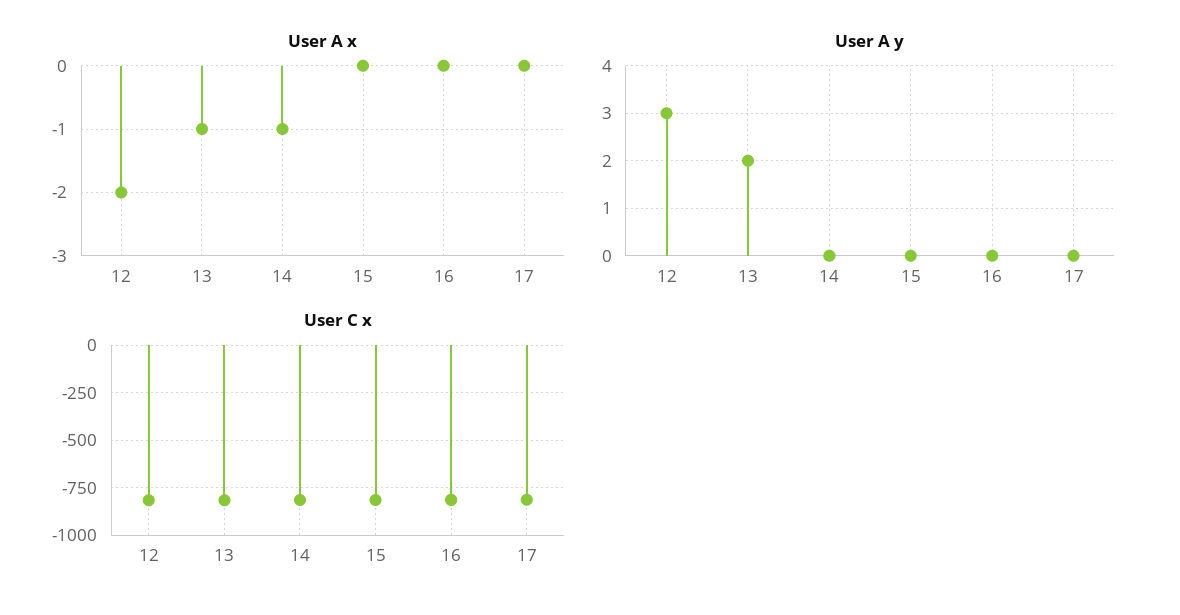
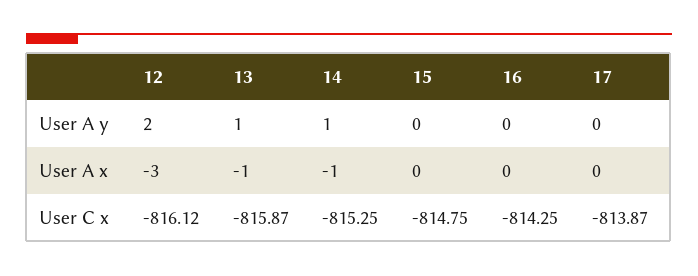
  {
    "User A x": {
-     "12": -2,
+     "12": -3,
      "13": -1,
      "14": -1,
      "15": 0,
      "16": 0,
      "17": 0
    },
    "User A y": {
-     "12": 3,
+     "12": 2,
-     "13": 2,
+     "13": 1,
-     "14": 0,
+     "14": 1,
      "15": 0,
      "16": 0,
      "17": 0
    },
    "User C x": {
      "12": -816.12,
      "13": -815.87,
      "14": -815.25,
      "15": -814.75,
      "16": -814.25,
      "17": -813.87
    }
  }

